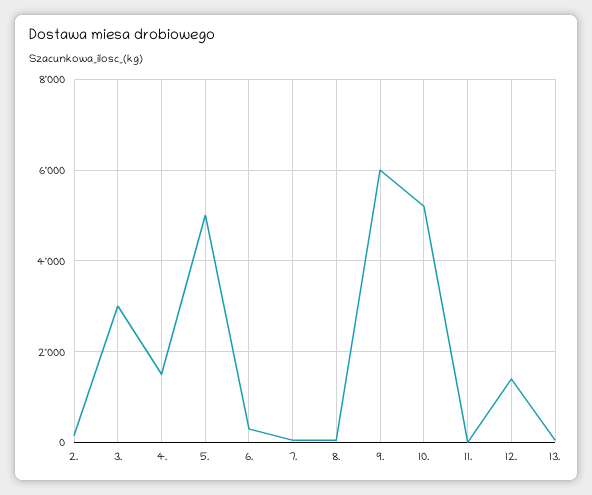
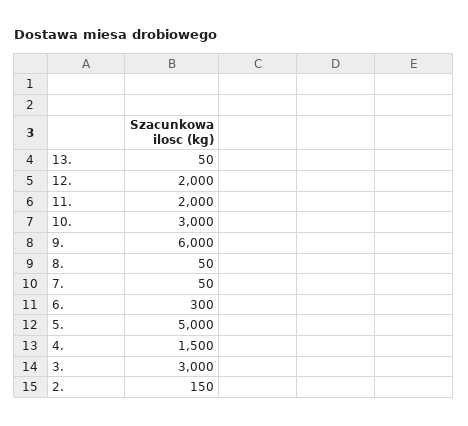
  {
    "2.": 150,
    "3.": 3000,
    "4.": 1500,
    "5.": 5000,
    "6.": 300,
    "7.": 50,
    "8.": 50,
    "9.": 6000,
-   "10.": 5200,
+   "10.": 3000,
-   "11.": 0,
+   "11.": 2000,
-   "12.": 1400,
+   "12.": 2000,
    "13.": 50
  }

